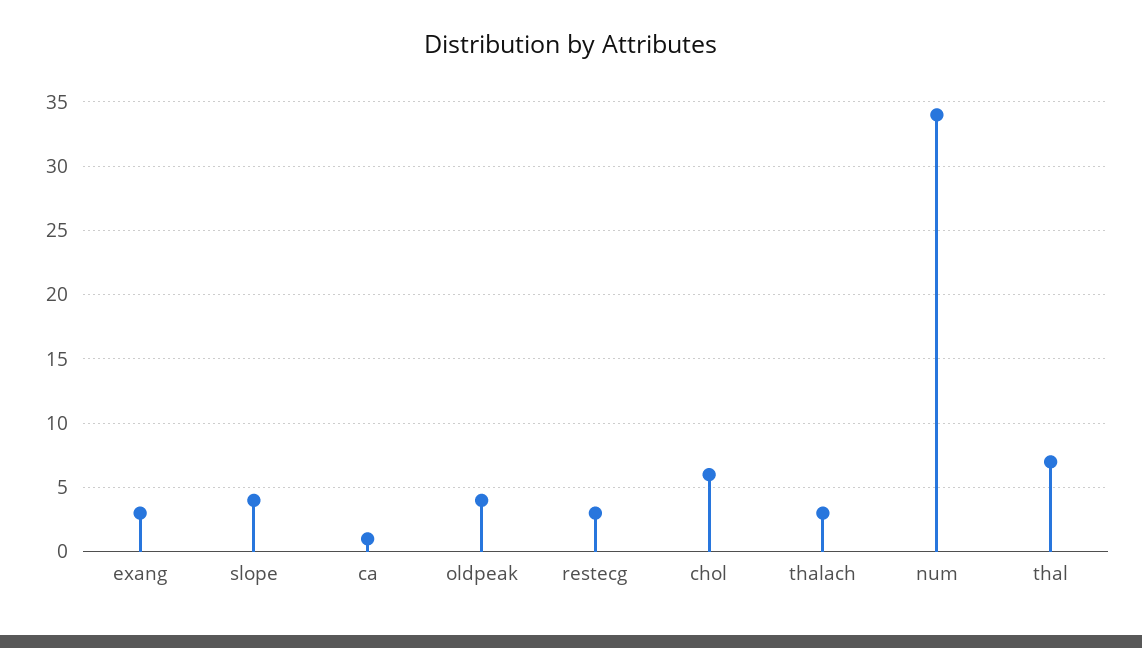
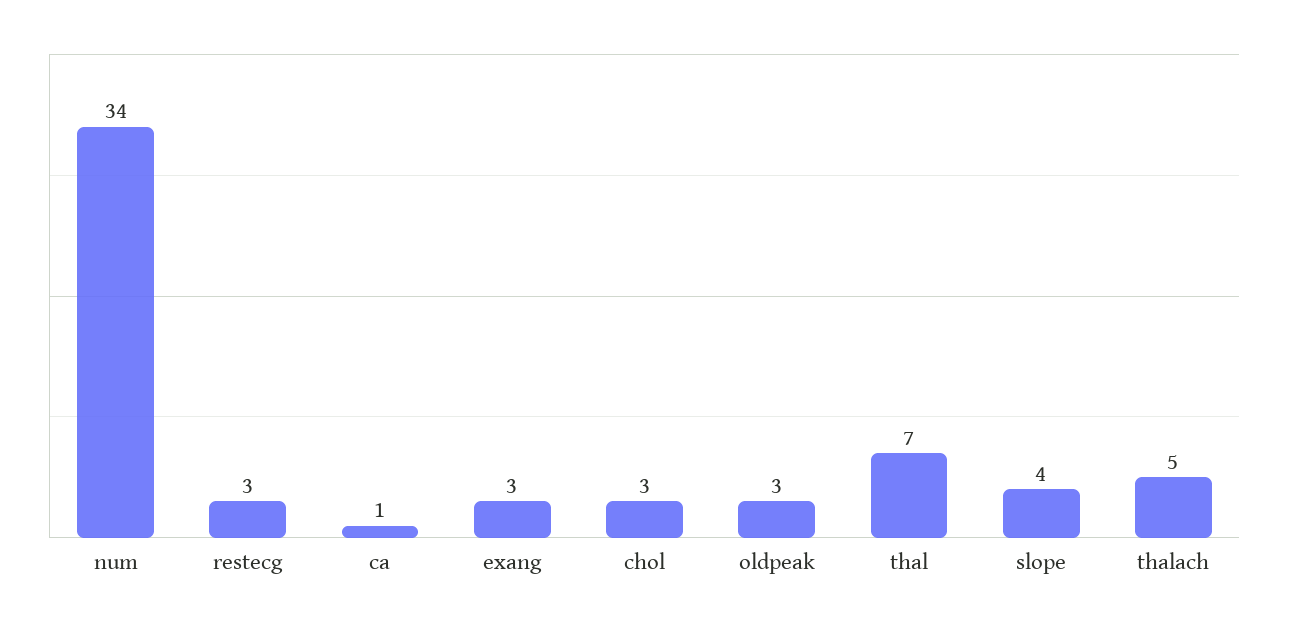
  {
    "exang": 3,
    "slope": 4,
    "ca": 1,
-   "oldpeak": 4,
+   "oldpeak": 3,
    "restecg": 3,
-   "chol": 6,
+   "chol": 3,
-   "thalach": 3,
+   "thalach": 5,
    "num": 34,
    "thal": 7
  }

